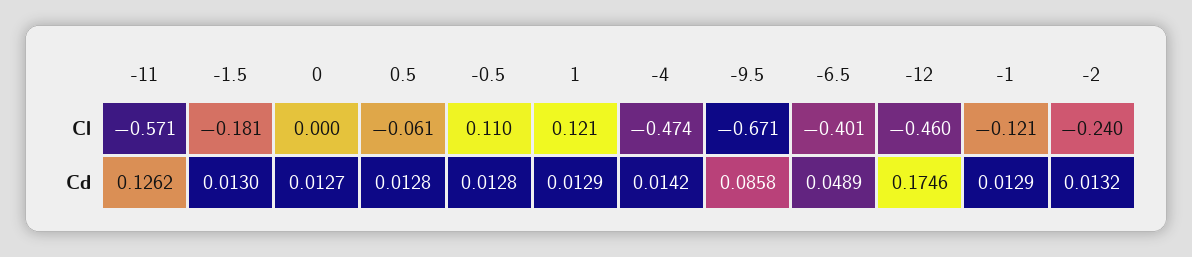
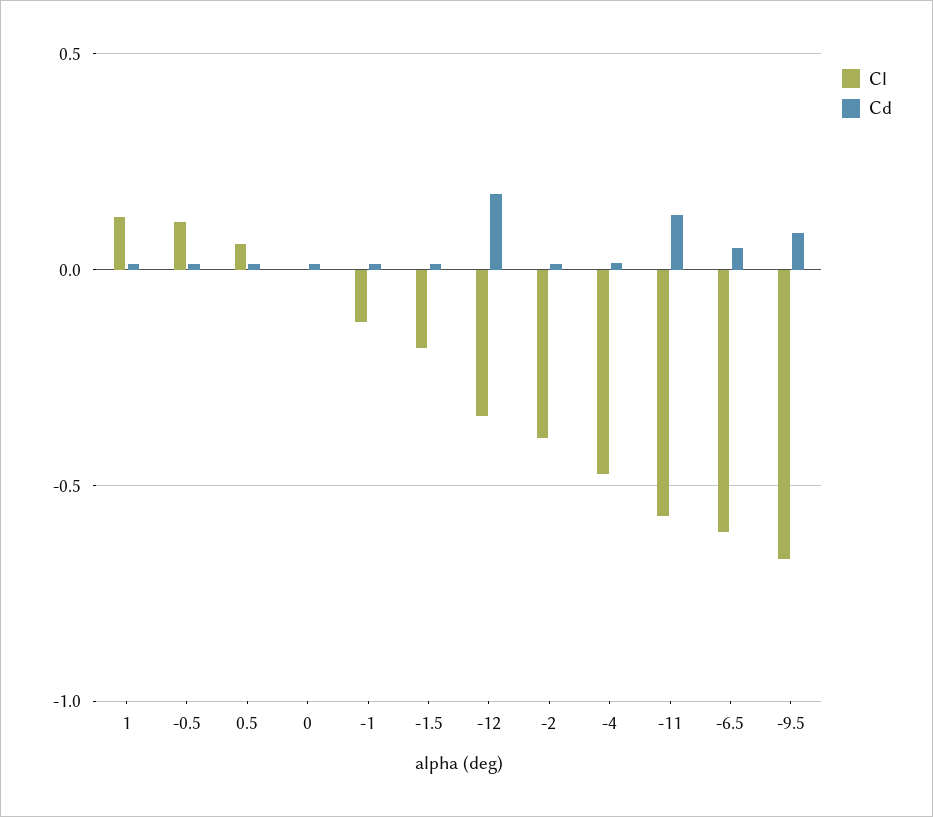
  {
    "Cl": {
      "-11": -0.571,
      "-1.5": -0.181,
      "0": 0,
-     "0.5": -0.061,
+     "0.5": 0.05,
      "-0.5": 0.11,
      "1": 0.121,
      "-4": -0.474,
      "-9.5": -0.671,
-     "-6.5": -0.401,
+     "-6.5": -0.6,
-     "-12": -0.46,
+     "-12": -0.35,
      "-1": -0.121,
-     "-2": -0.24
+     "-2": -0.4
    },
    "Cd": {
      "-11": 0.1262,
      "-1.5": 0.013,
      "0": 0.0127,
      "0.5": 0.0128,
      "-0.5": 0.0128,
      "1": 0.0129,
      "-4": 0.0142,
      "-9.5": 0.0858,
      "-6.5": 0.0489,
      "-12": 0.1746,
      "-1": 0.0129,
      "-2": 0.0132
    }
  }

